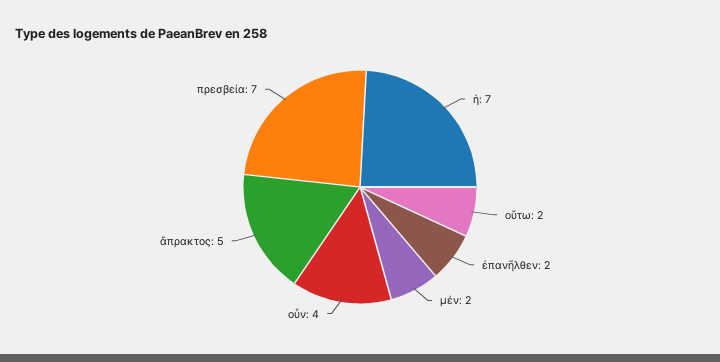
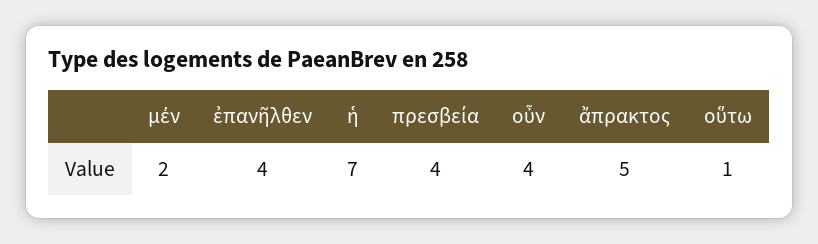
  {
    "ἡ": 7,
-   "οὕτω": 2,
+   "οὕτω": 1,
-   "ἐπανῆλθεν": 2,
+   "ἐπανῆλθεν": 4,
    "μέν": 2,
    "οὖν": 4,
    "ἄπρακτος": 5,
-   "πρεσβεία": 7
+   "πρεσβεία": 4
  }

